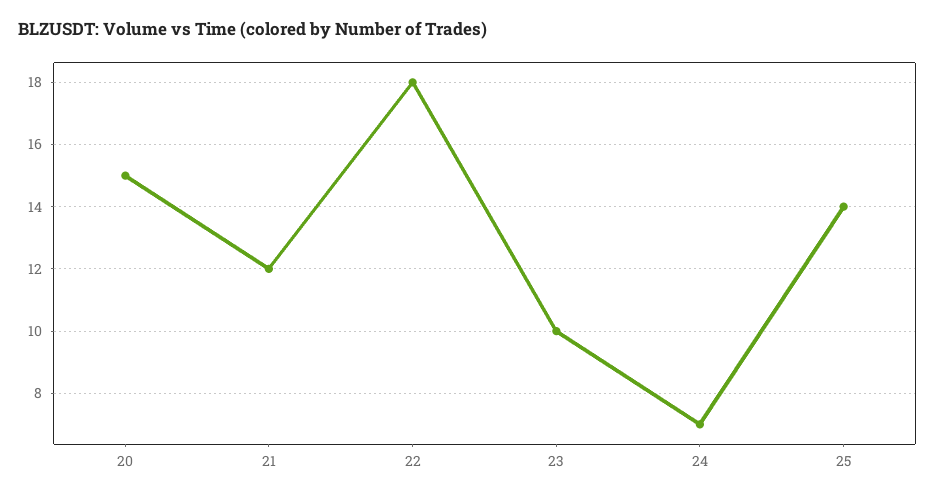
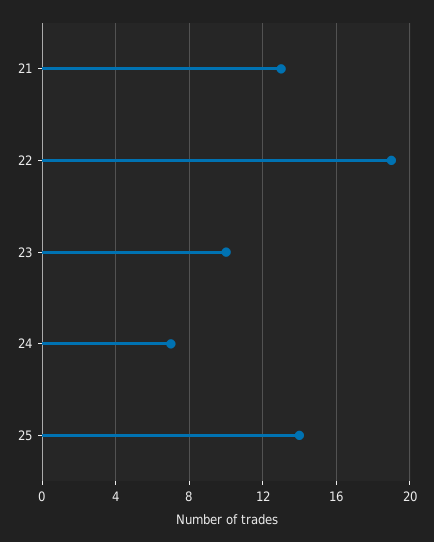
  {
-   "20": 15,
-   "21": 12,
+   "21": 13,
-   "22": 18,
+   "22": 19,
    "23": 10,
    "24": 7,
    "25": 14
  }

